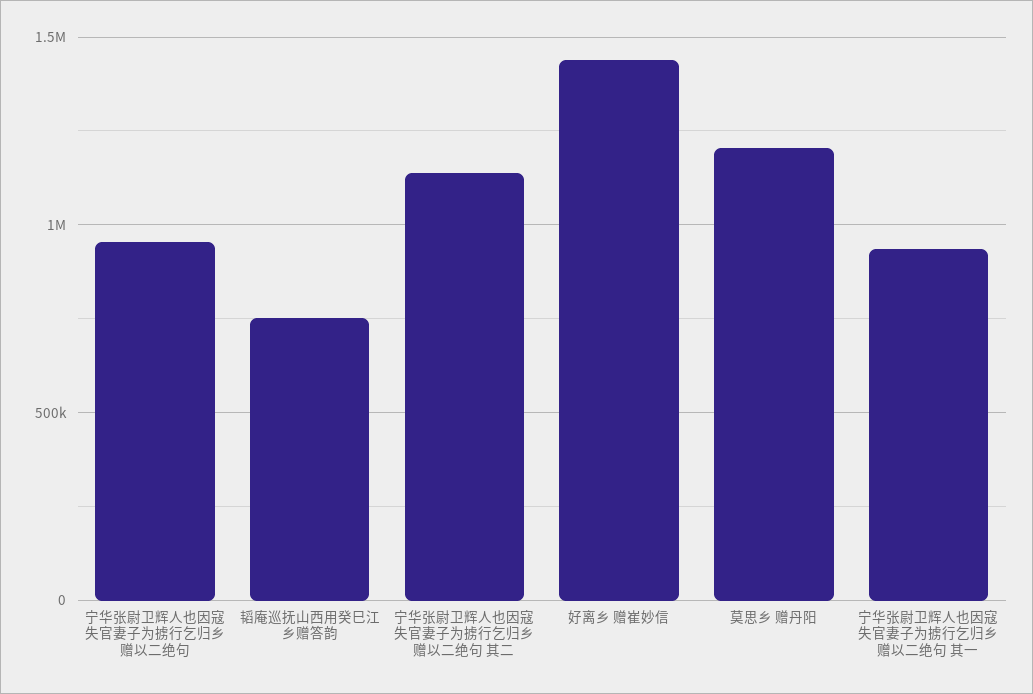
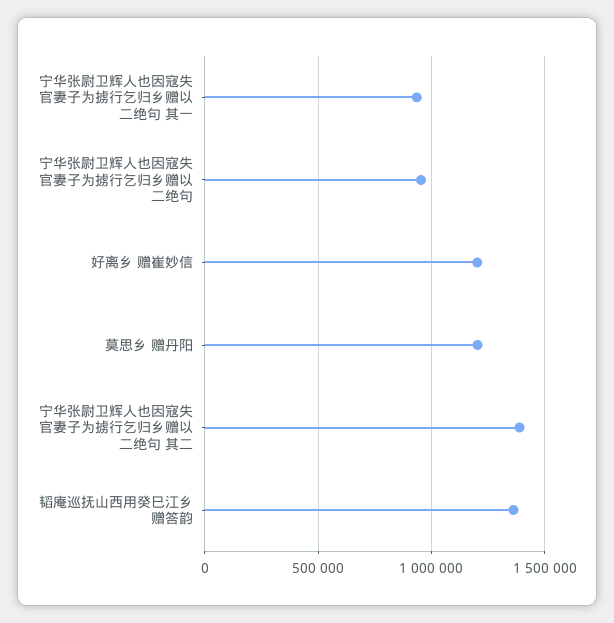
  {
    "宁华张尉卫辉人也因寇失官妻子为掳行乞归乡赠以二绝句": 950000,
-   "韬庵巡抚山西用癸巳江乡赠答韵": 750000,
+   "韬庵巡抚山西用癸巳江乡赠答韵": 1350000,
-   "宁华张尉卫辉人也因寇失官妻子为掳行乞归乡赠以二绝句 其二": 1150000,
+   "宁华张尉卫辉人也因寇失官妻子为掳行乞归乡赠以二绝句 其二": 1400000,
-   "好离乡 赠崔妙信": 1450000,
+   "好离乡 赠崔妙信": 1200000,
    "莫思乡 赠丹阳": 1200000,
    "宁华张尉卫辉人也因寇失官妻子为掳行乞归乡赠以二绝句 其一": 950000
  }

